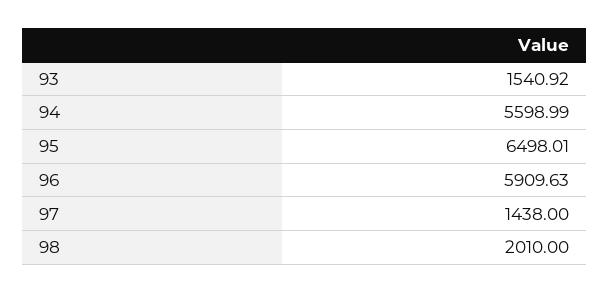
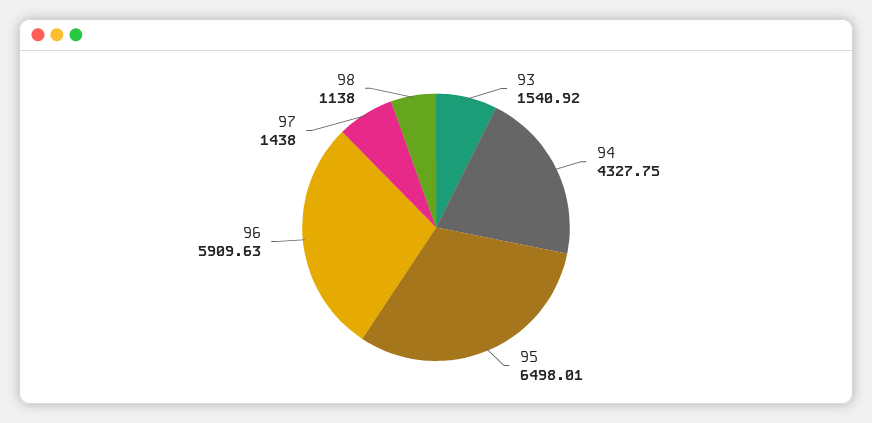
  {
    "93": 1540.92,
-   "94": 5598.99,
+   "94": 4327.75,
    "95": 6498.01,
    "96": 5909.63,
    "97": 1438,
-   "98": 2010
+   "98": 1138
  }

